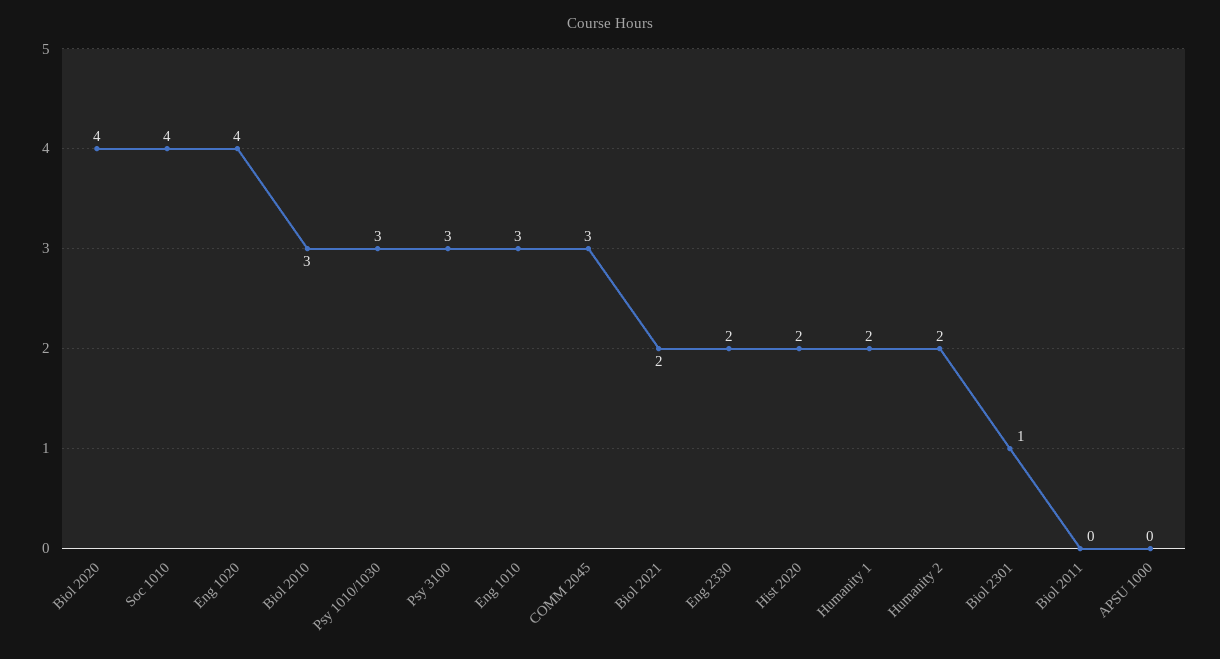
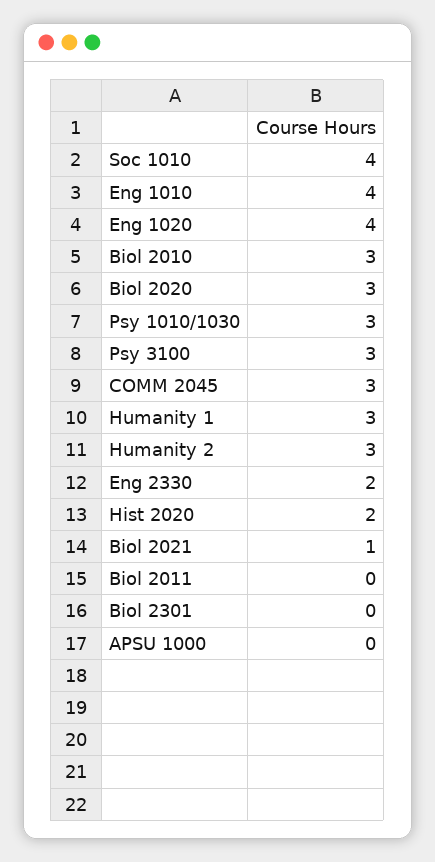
  {
-   "Biol 2020": 4,
+   "Biol 2020": 3,
    "Soc 1010": 4,
    "Eng 1020": 4,
    "Biol 2010": 3,
    "Psy 1010/1030": 3,
    "Psy 3100": 3,
-   "Eng 1010": 3,
+   "Eng 1010": 4,
    "COMM 2045": 3,
-   "Biol 2021": 2,
+   "Biol 2021": 1,
    "Eng 2330": 2,
    "Hist 2020": 2,
-   "Humanity 1": 2,
+   "Humanity 1": 3,
-   "Humanity 2": 2,
+   "Humanity 2": 3,
-   "Biol 2301": 1,
+   "Biol 2301": 0,
    "Biol 2011": 0,
    "APSU 1000": 0
  }

